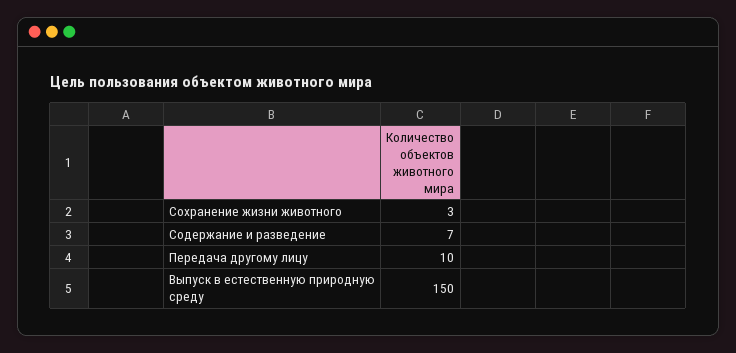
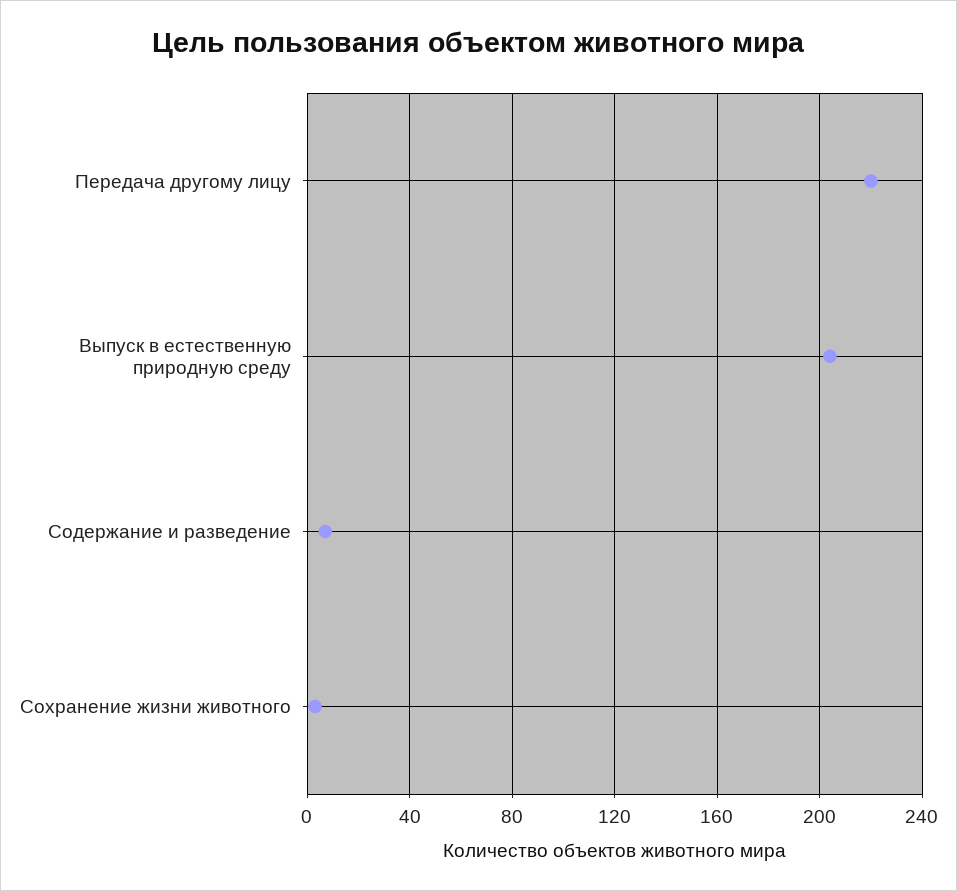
  {
    "Сохранение жизни животного": 3,
    "Содержание и разведение": 7,
-   "Передача другому лицу": 10,
+   "Передача другому лицу": 220,
-   "Выпуск в естественную природную среду": 150
+   "Выпуск в естественную природную среду": 205
  }

